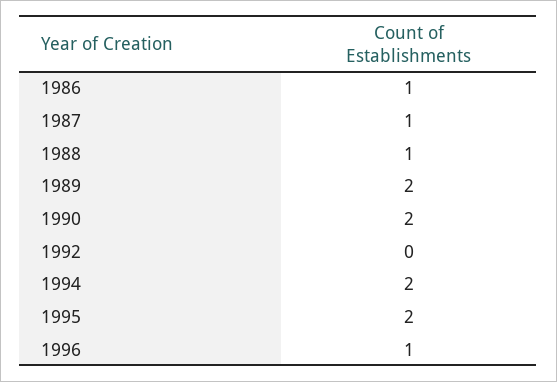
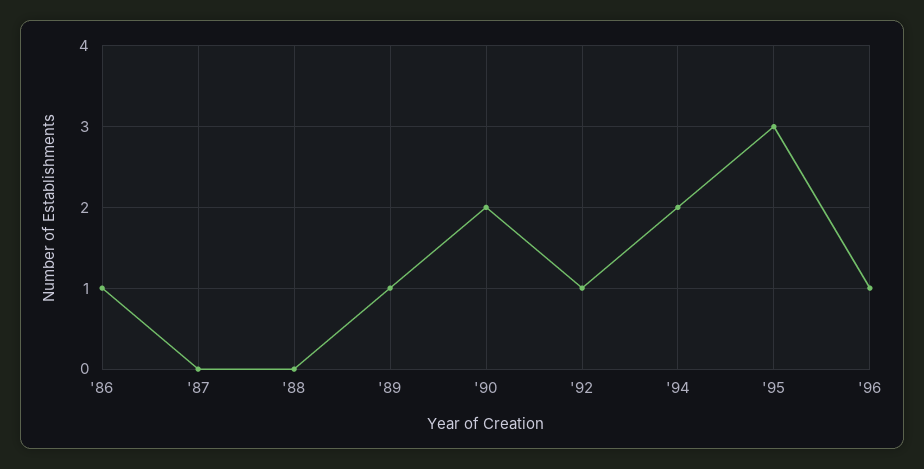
  {
    "1986": 1,
-   "1987": 1,
+   "1987": 0,
-   "1988": 1,
+   "1988": 0,
-   "1989": 2,
+   "1989": 1,
    "1990": 2,
-   "1992": 0,
+   "1992": 1,
    "1994": 2,
-   "1995": 2,
+   "1995": 3,
    "1996": 1
  }

